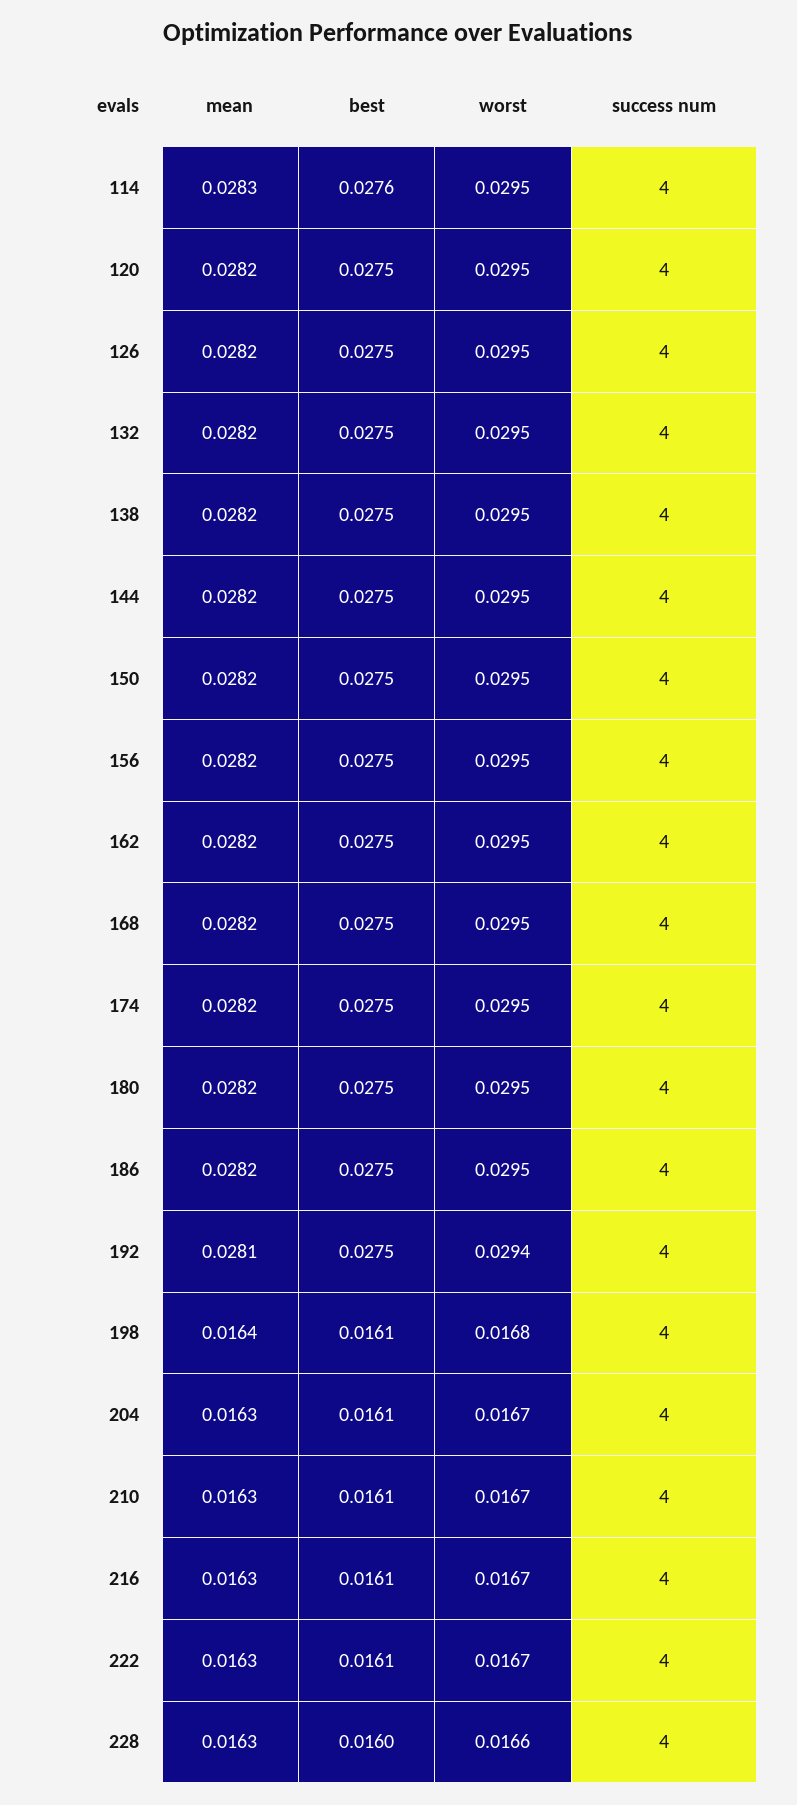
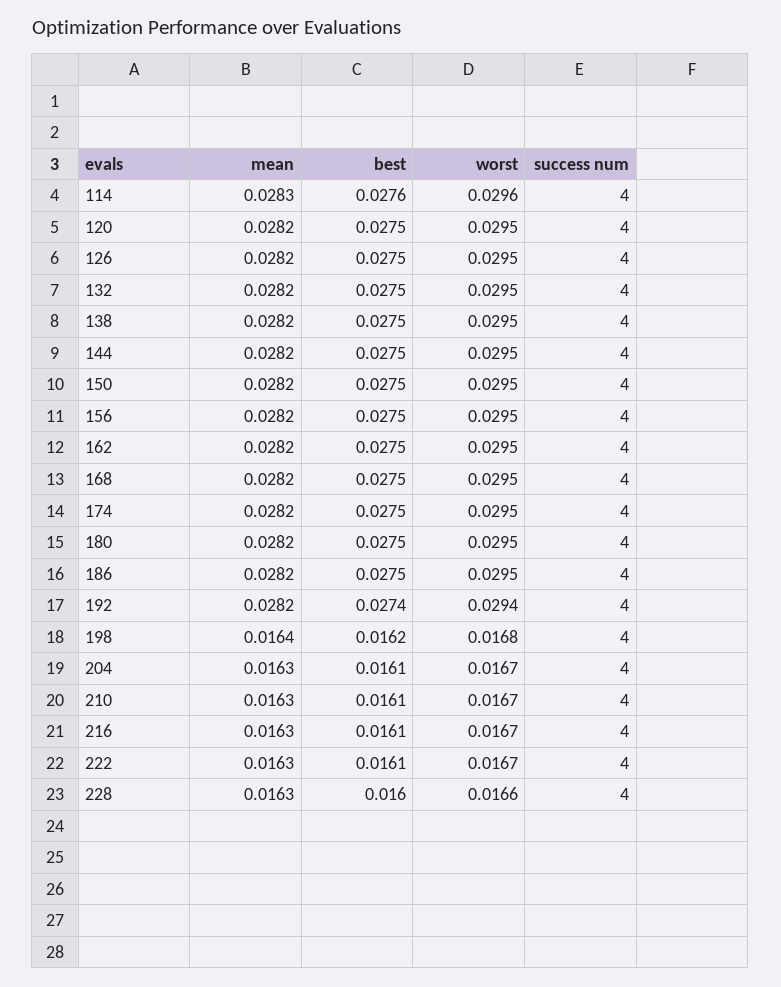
  {
    "mean": {
      "114": 0.0283,
      "120": 0.0282,
      "126": 0.0282,
      "132": 0.0282,
      "138": 0.0282,
      "144": 0.0282,
      "150": 0.0282,
      "156": 0.0282,
      "162": 0.0282,
      "168": 0.0282,
      "174": 0.0282,
      "180": 0.0282,
      "186": 0.0282,
-     "192": 0.0281,
+     "192": 0.0282,
      "198": 0.0164,
      "204": 0.0163,
      "210": 0.0163,
      "216": 0.0163,
      "222": 0.0163,
      "228": 0.0163
    },
    "best": {
      "114": 0.0276,
      "120": 0.0275,
      "126": 0.0275,
      "132": 0.0275,
      "138": 0.0275,
      "144": 0.0275,
      "150": 0.0275,
      "156": 0.0275,
      "162": 0.0275,
      "168": 0.0275,
      "174": 0.0275,
      "180": 0.0275,
      "186": 0.0275,
-     "192": 0.0275,
+     "192": 0.0274,
-     "198": 0.0161,
+     "198": 0.0162,
      "204": 0.0161,
      "210": 0.0161,
      "216": 0.0161,
      "222": 0.0161,
      "228": 0.016
    },
    "worst": {
-     "114": 0.0295,
+     "114": 0.0296,
      "120": 0.0295,
      "126": 0.0295,
      "132": 0.0295,
      "138": 0.0295,
      "144": 0.0295,
      "150": 0.0295,
      "156": 0.0295,
      "162": 0.0295,
      "168": 0.0295,
      "174": 0.0295,
      "180": 0.0295,
      "186": 0.0295,
      "192": 0.0294,
      "198": 0.0168,
      "204": 0.0167,
      "210": 0.0167,
      "216": 0.0167,
      "222": 0.0167,
      "228": 0.0166
    },
    "success num": {
      "114": 4,
      "120": 4,
      "126": 4,
      "132": 4,
      "138": 4,
      "144": 4,
      "150": 4,
      "156": 4,
      "162": 4,
      "168": 4,
      "174": 4,
      "180": 4,
      "186": 4,
      "192": 4,
      "198": 4,
      "204": 4,
      "210": 4,
      "216": 4,
      "222": 4,
      "228": 4
    }
  }

